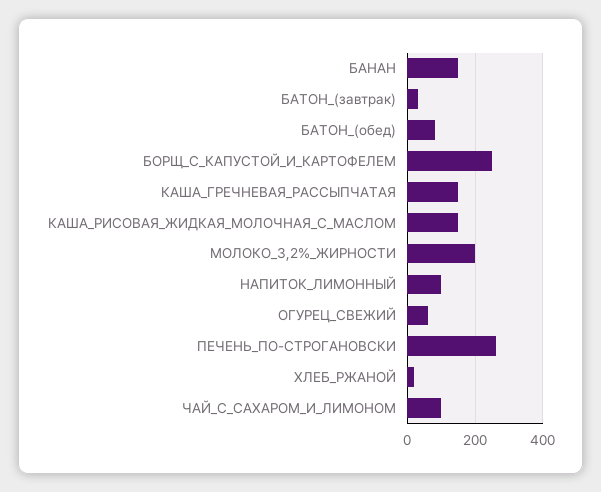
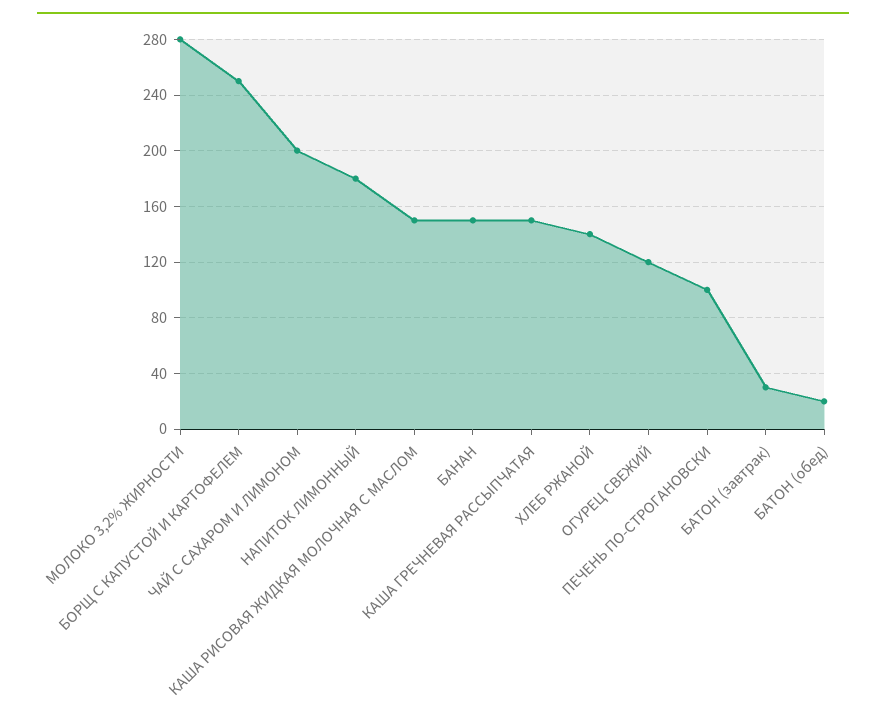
  {
    "БАНАН": 150,
    "БАТОН_(завтрак)": 30,
-   "БАТОН_(обед)": 80,
+   "БАТОН_(обед)": 20,
    "БОРЩ_С_КАПУСТОЙ_И_КАРТОФЕЛЕМ": 250,
    "КАША_ГРЕЧНЕВАЯ_РАССЫПЧАТАЯ": 150,
    "КАША_РИСОВАЯ_ЖИДКАЯ_МОЛОЧНАЯ_С_МАСЛОМ": 150,
-   "МОЛОКО_3,2%_ЖИРНОСТИ": 200,
+   "МОЛОКО_3,2%_ЖИРНОСТИ": 280,
-   "НАПИТОК_ЛИМОННЫЙ": 100,
+   "НАПИТОК_ЛИМОННЫЙ": 180,
-   "ОГУРЕЦ_СВЕЖИЙ": 60,
+   "ОГУРЕЦ_СВЕЖИЙ": 120,
-   "ПЕЧЕНЬ_ПО-СТРОГАНОВСКИ": 260,
+   "ПЕЧЕНЬ_ПО-СТРОГАНОВСКИ": 100,
-   "ХЛЕБ_РЖАНОЙ": 20,
+   "ХЛЕБ_РЖАНОЙ": 140,
-   "ЧАЙ_С_САХАРОМ_И_ЛИМОНОМ": 100
+   "ЧАЙ_С_САХАРОМ_И_ЛИМОНОМ": 200
  }

